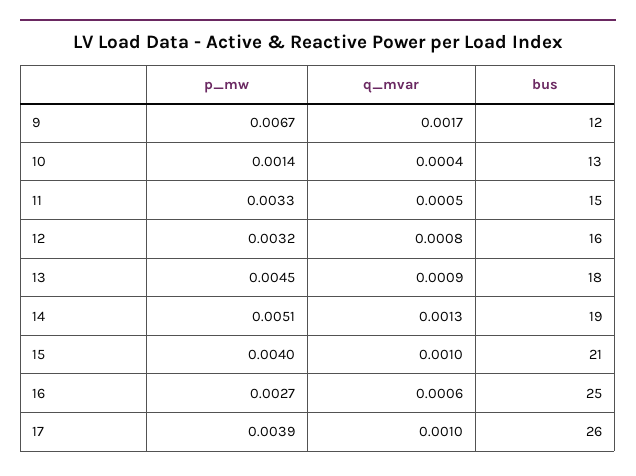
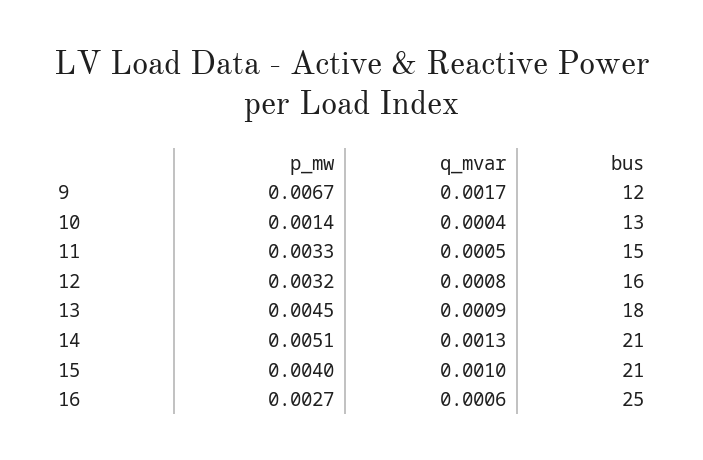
  {
    "p_mw": {
      "9": 0.0067,
      "10": 0.0014,
      "11": 0.0033,
      "12": 0.0032,
      "13": 0.0045,
      "14": 0.0051,
      "15": 0.004,
-     "16": 0.0027,
+     "16": 0.0027
-     "17": 0.0039
    },
    "q_mvar": {
      "9": 0.0017,
      "10": 0.0004,
      "11": 0.0005,
      "12": 0.0008,
      "13": 0.0009,
      "14": 0.0013,
      "15": 0.001,
-     "16": 0.0006,
+     "16": 0.0006
-     "17": 0.001
    },
    "bus": {
      "9": 12,
      "10": 13,
      "11": 15,
      "12": 16,
      "13": 18,
-     "14": 19,
+     "14": 21,
      "15": 21,
-     "16": 25,
+     "16": 25
-     "17": 26
    }
  }

